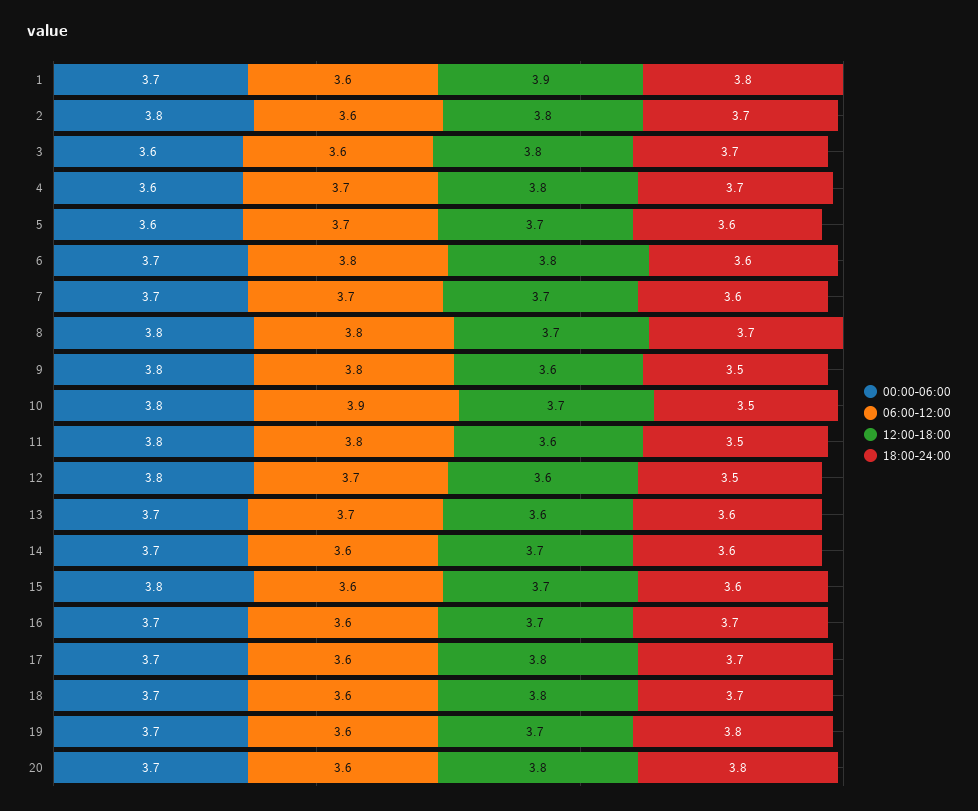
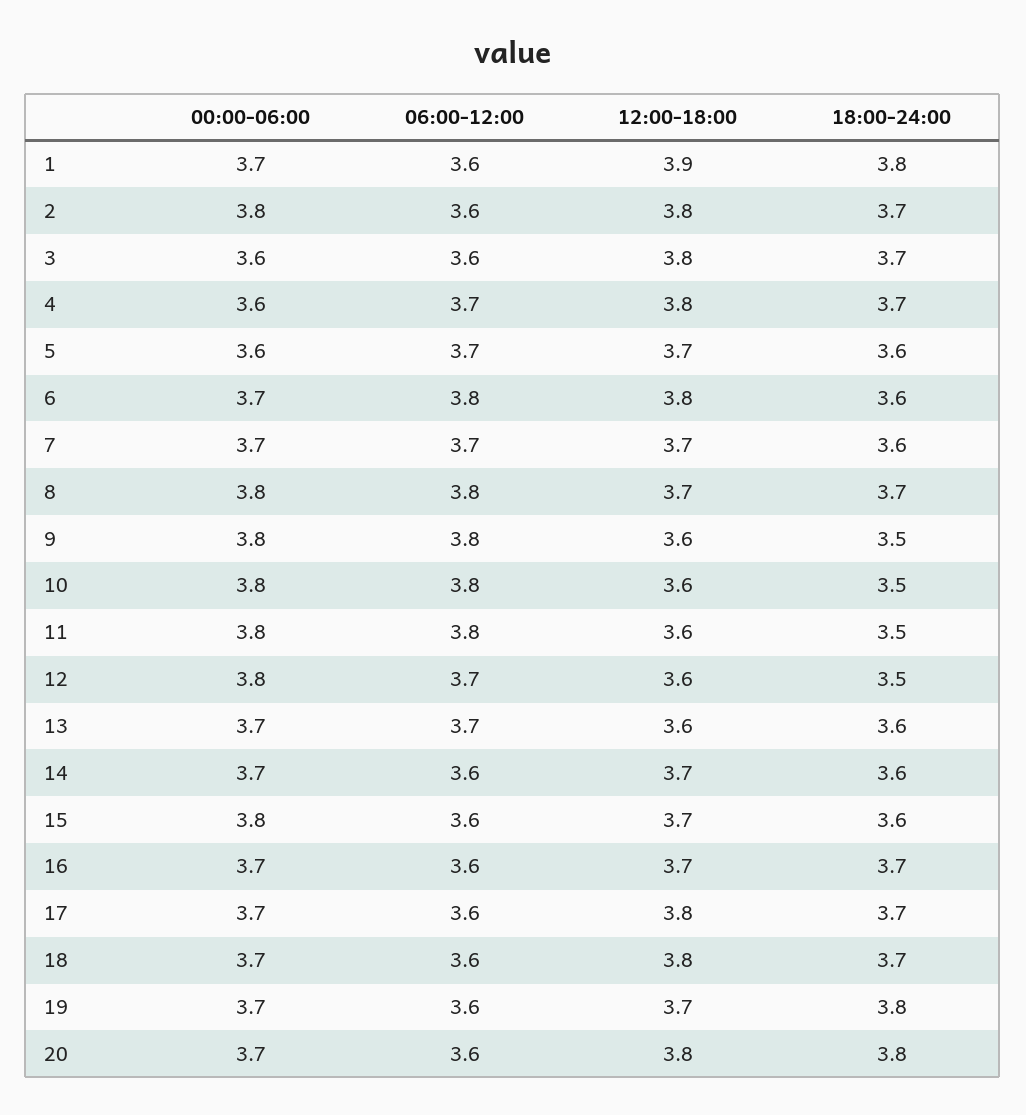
  {
    "00:00-06:00": {
      "1": 3.7,
      "2": 3.8,
      "3": 3.6,
      "4": 3.6,
      "5": 3.6,
      "6": 3.7,
      "7": 3.7,
      "8": 3.8,
      "9": 3.8,
      "10": 3.8,
      "11": 3.8,
      "12": 3.8,
      "13": 3.7,
      "14": 3.7,
      "15": 3.8,
      "16": 3.7,
      "17": 3.7,
      "18": 3.7,
      "19": 3.7,
      "20": 3.7
    },
    "06:00-12:00": {
      "1": 3.6,
      "2": 3.6,
      "3": 3.6,
      "4": 3.7,
      "5": 3.7,
      "6": 3.8,
      "7": 3.7,
      "8": 3.8,
      "9": 3.8,
-     "10": 3.9,
+     "10": 3.8,
      "11": 3.8,
      "12": 3.7,
      "13": 3.7,
      "14": 3.6,
      "15": 3.6,
      "16": 3.6,
      "17": 3.6,
      "18": 3.6,
      "19": 3.6,
      "20": 3.6
    },
    "12:00-18:00": {
      "1": 3.9,
      "2": 3.8,
      "3": 3.8,
      "4": 3.8,
      "5": 3.7,
      "6": 3.8,
      "7": 3.7,
      "8": 3.7,
      "9": 3.6,
-     "10": 3.7,
+     "10": 3.6,
      "11": 3.6,
      "12": 3.6,
      "13": 3.6,
      "14": 3.7,
      "15": 3.7,
      "16": 3.7,
      "17": 3.8,
      "18": 3.8,
      "19": 3.7,
      "20": 3.8
    },
    "18:00-24:00": {
      "1": 3.8,
      "2": 3.7,
      "3": 3.7,
      "4": 3.7,
      "5": 3.6,
      "6": 3.6,
      "7": 3.6,
      "8": 3.7,
      "9": 3.5,
      "10": 3.5,
      "11": 3.5,
      "12": 3.5,
      "13": 3.6,
      "14": 3.6,
      "15": 3.6,
      "16": 3.7,
      "17": 3.7,
      "18": 3.7,
      "19": 3.8,
      "20": 3.8
    }
  }

